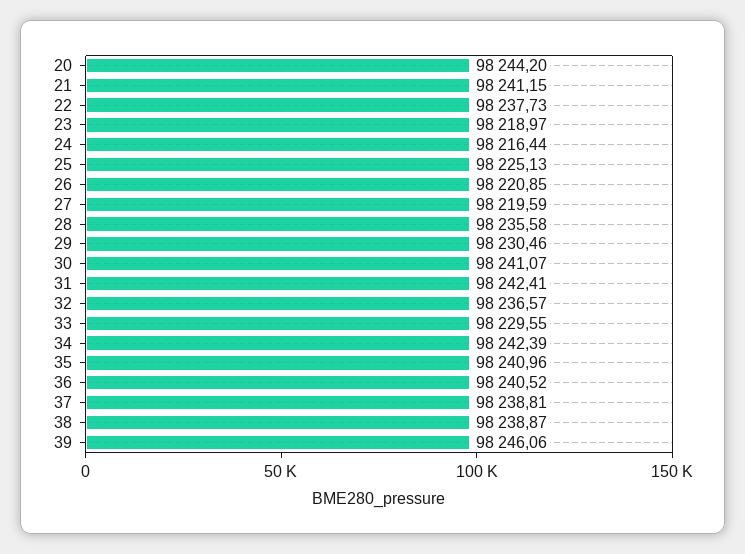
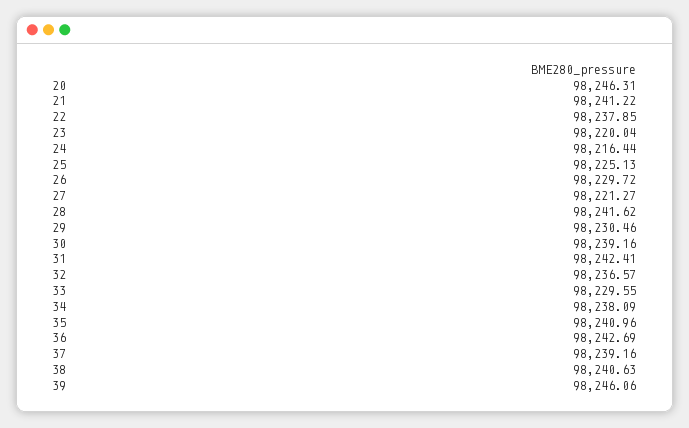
  {
-   "20": 98244.2,
+   "20": 98246.31,
-   "21": 98241.15,
+   "21": 98241.22,
-   "22": 98237.73,
+   "22": 98237.85,
-   "23": 98218.97,
+   "23": 98220.04,
    "24": 98216.44,
    "25": 98225.13,
-   "26": 98220.85,
+   "26": 98229.72,
-   "27": 98219.59,
+   "27": 98221.27,
-   "28": 98235.58,
+   "28": 98241.62,
    "29": 98230.46,
-   "30": 98241.07,
+   "30": 98239.16,
    "31": 98242.41,
    "32": 98236.57,
    "33": 98229.55,
-   "34": 98242.39,
+   "34": 98238.09,
    "35": 98240.96,
-   "36": 98240.52,
+   "36": 98242.69,
-   "37": 98238.81,
+   "37": 98239.16,
-   "38": 98238.87,
+   "38": 98240.63,
    "39": 98246.06
  }

